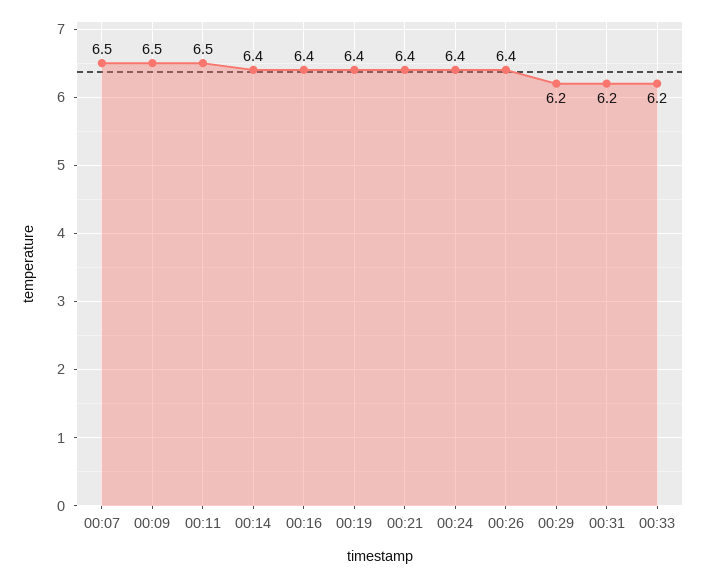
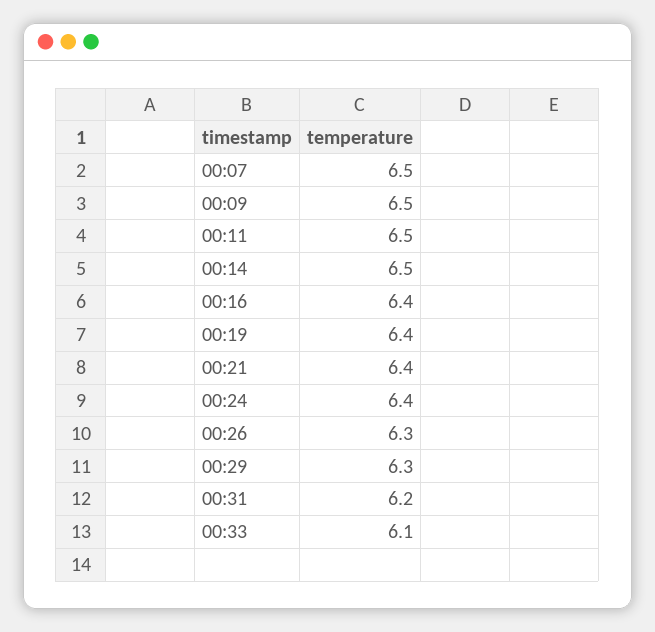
  {
    "00:07": 6.5,
    "00:09": 6.5,
    "00:11": 6.5,
-   "00:14": 6.4,
+   "00:14": 6.5,
    "00:16": 6.4,
    "00:19": 6.4,
    "00:21": 6.4,
    "00:24": 6.4,
-   "00:26": 6.4,
+   "00:26": 6.3,
-   "00:29": 6.2,
+   "00:29": 6.3,
    "00:31": 6.2,
-   "00:33": 6.2
+   "00:33": 6.1
  }

